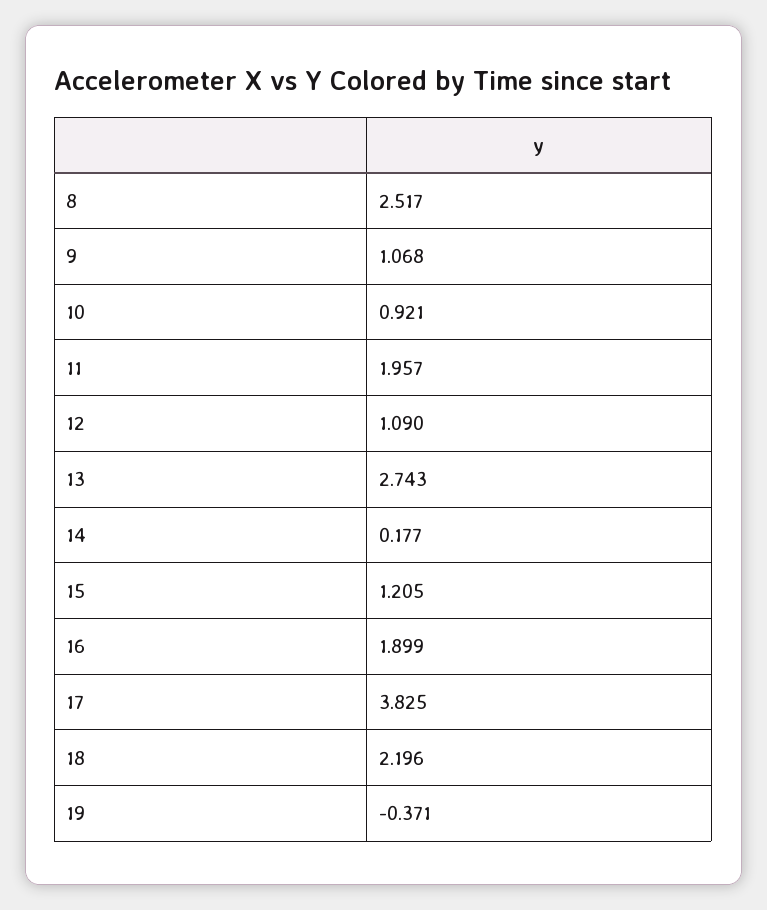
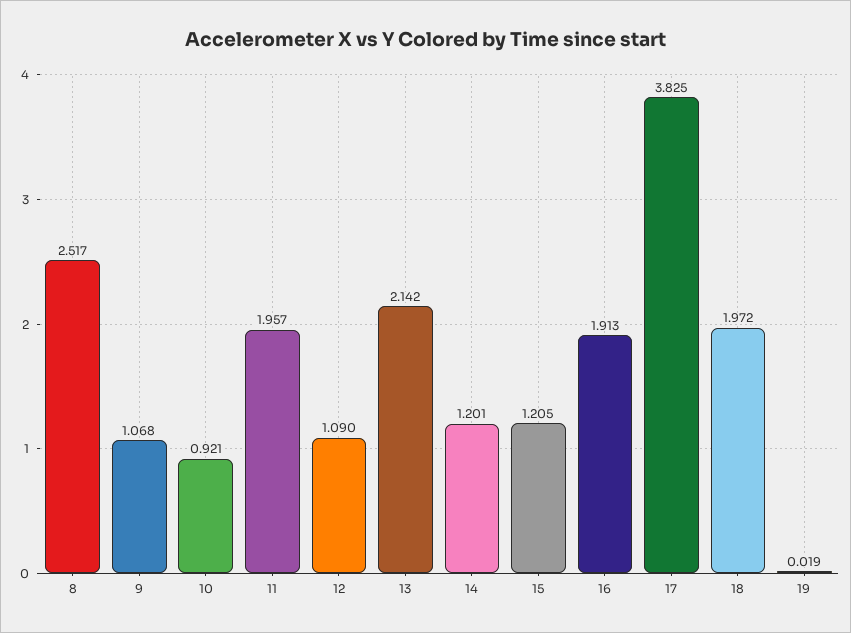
  {
    "8": 2.517,
    "9": 1.068,
    "10": 0.921,
    "11": 1.957,
    "12": 1.09,
-   "13": 2.743,
+   "13": 2.142,
-   "14": 0.177,
+   "14": 1.201,
    "15": 1.205,
-   "16": 1.899,
+   "16": 1.913,
    "17": 3.825,
-   "18": 2.196,
+   "18": 1.972,
-   "19": -0.371
+   "19": 0.019
  }

